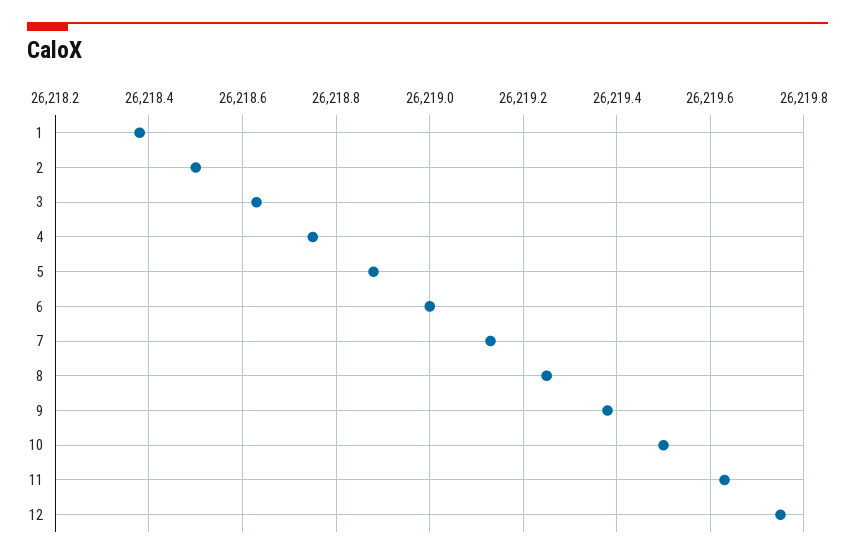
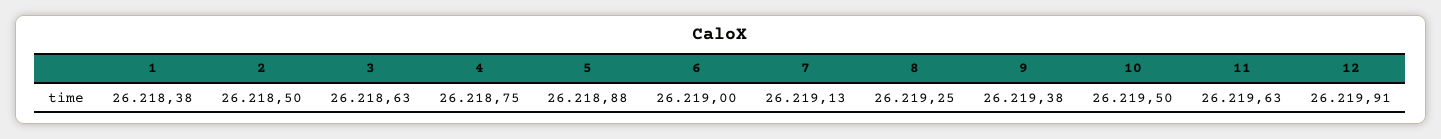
  {
    "1": 26218.38,
    "2": 26218.5,
    "3": 26218.63,
    "4": 26218.75,
    "5": 26218.88,
    "6": 26219,
    "7": 26219.13,
    "8": 26219.25,
    "9": 26219.38,
    "10": 26219.5,
    "11": 26219.63,
-   "12": 26219.75
+   "12": 26219.91
  }

